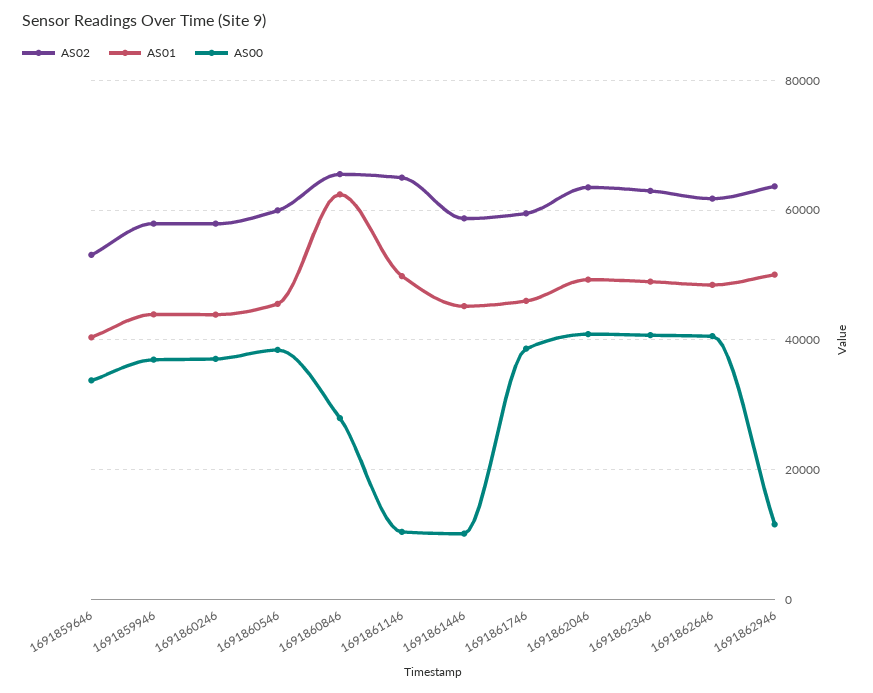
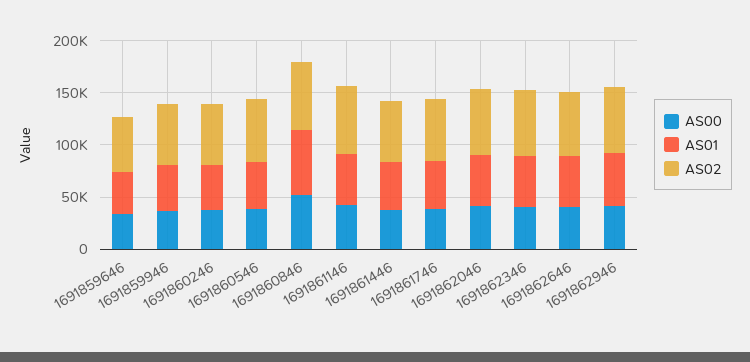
  {
    "AS02": {
      "1691859646": 54000,
      "1691859946": 58000,
      "1691860246": 58000,
      "1691860546": 60000,
      "1691860846": 66000,
      "1691861146": 66000,
      "1691861446": 58000,
      "1691861746": 60000,
      "1691862046": 64000,
      "1691862346": 62000,
      "1691862646": 62000,
      "1691862946": 64000
    },
    "AS01": {
      "1691859646": 40000,
      "1691859946": 44000,
      "1691860246": 44000,
      "1691860546": 46000,
      "1691860846": 62000,
      "1691861146": 50000,
      "1691861446": 46000,
      "1691861746": 46000,
      "1691862046": 50000,
      "1691862346": 48000,
      "1691862646": 48000,
      "1691862946": 50000
    },
    "AS00": {
      "1691859646": 34000,
      "1691859946": 36000,
      "1691860246": 38000,
      "1691860546": 38000,
-     "1691860846": 28000,
+     "1691860846": 50000,
-     "1691861146": 10000,
+     "1691861146": 40000,
-     "1691861446": 10000,
+     "1691861446": 40000,
      "1691861746": 38000,
      "1691862046": 40000,
      "1691862346": 40000,
      "1691862646": 40000,
-     "1691862946": 12000
+     "1691862946": 40000
    }
  }

